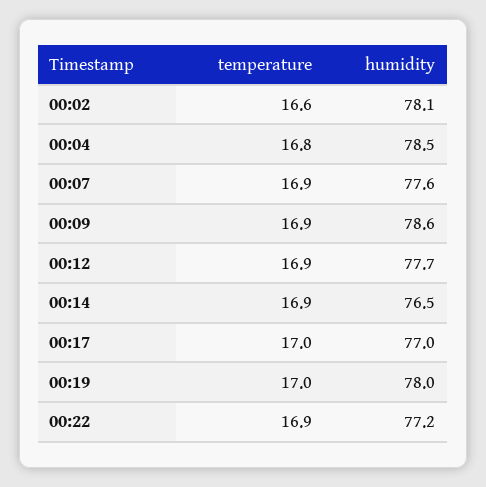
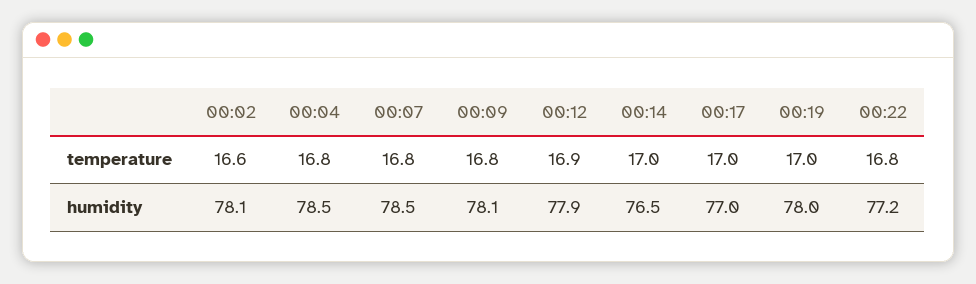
  {
    "temperature": {
      "00:02": 16.6,
      "00:04": 16.8,
-     "00:07": 16.9,
+     "00:07": 16.8,
-     "00:09": 16.9,
+     "00:09": 16.8,
      "00:12": 16.9,
-     "00:14": 16.9,
+     "00:14": 17,
      "00:17": 17,
      "00:19": 17,
-     "00:22": 16.9
+     "00:22": 16.8
    },
    "humidity": {
      "00:02": 78.1,
      "00:04": 78.5,
-     "00:07": 77.6,
+     "00:07": 78.5,
-     "00:09": 78.6,
+     "00:09": 78.1,
-     "00:12": 77.7,
+     "00:12": 77.9,
      "00:14": 76.5,
      "00:17": 77,
      "00:19": 78,
      "00:22": 77.2
    }
  }

